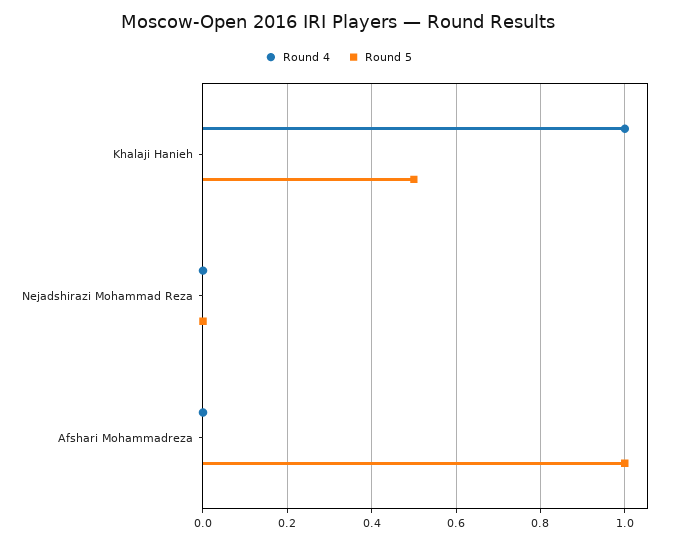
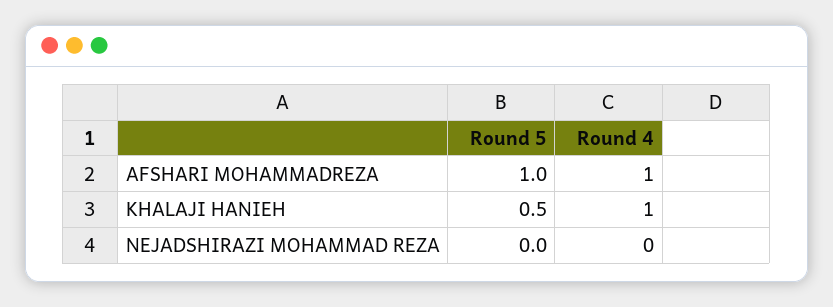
  {
    "Round 4": {
      "Khalaji Hanieh": 1,
      "Nejadshirazi Mohammad Reza": 0,
-     "Afshari Mohammadreza": 0
+     "Afshari Mohammadreza": 1
    },
    "Round 5": {
      "Khalaji Hanieh": 0.5,
      "Nejadshirazi Mohammad Reza": 0,
      "Afshari Mohammadreza": 1
    }
  }

